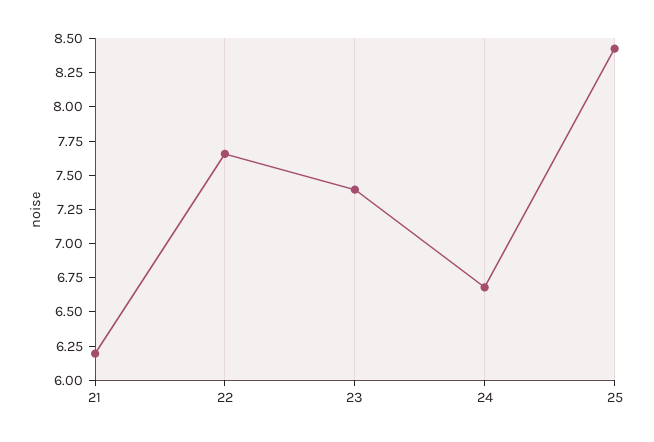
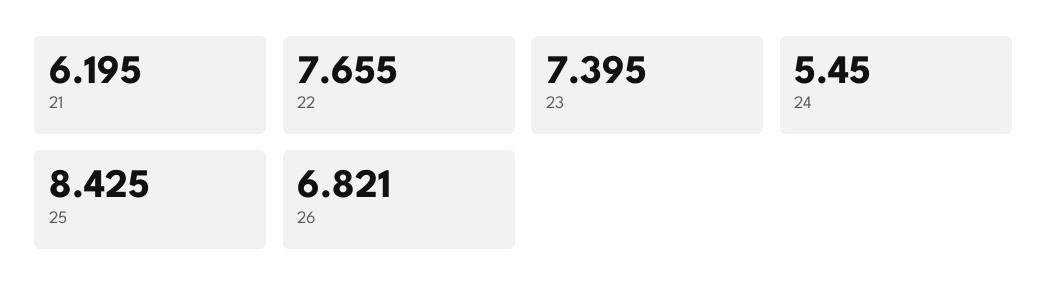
  {
    "21": 6.195,
    "22": 7.655,
    "23": 7.395,
-   "24": 6.75,
+   "24": 5.45,
-   "25": 8.425
+   "25": 8.425,
+   "26": 6.821
  }

